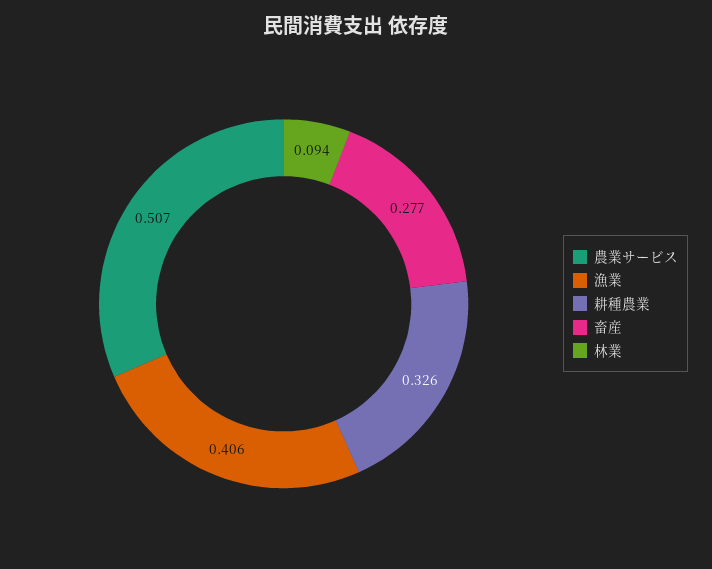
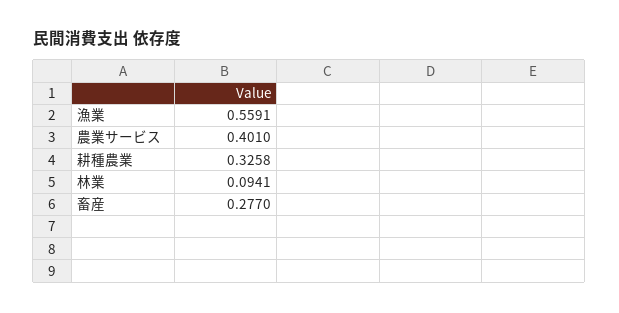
  {
-   "農業サービス": 0.507,
+   "農業サービス": 0.401,
-   "漁業": 0.406,
+   "漁業": 0.5591,
    "耕種農業": 0.3258,
    "畜産": 0.277,
    "林業": 0.0941
  }

